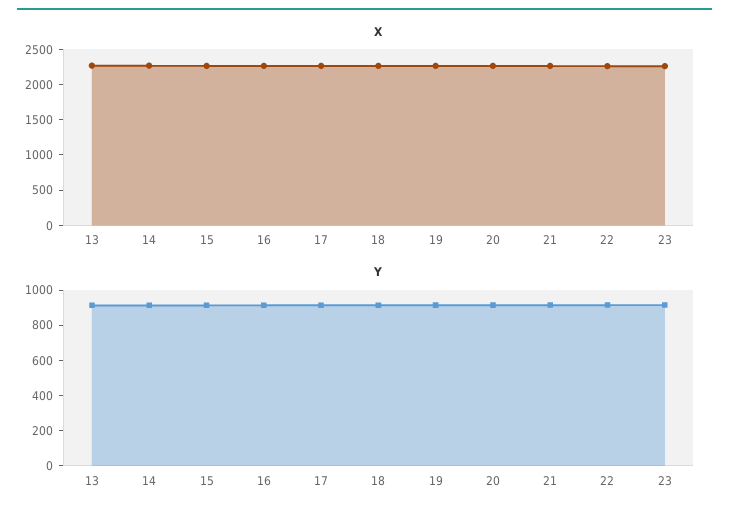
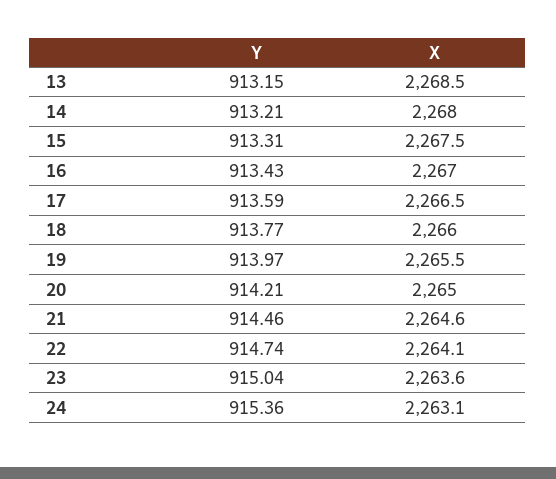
  {
    "X": {
      "13": 2268.5,
      "14": 2268,
      "15": 2267.5,
      "16": 2267,
      "17": 2266.5,
      "18": 2266,
      "19": 2265.5,
      "20": 2265,
      "21": 2264.6,
      "22": 2264.1,
-     "23": 2263.6
+     "23": 2263.6,
+     "24": 2263.1
    },
    "Y": {
      "13": 913.15,
      "14": 913.21,
      "15": 913.31,
      "16": 913.43,
      "17": 913.59,
      "18": 913.77,
      "19": 913.97,
      "20": 914.21,
      "21": 914.46,
      "22": 914.74,
-     "23": 915.04
+     "23": 915.04,
+     "24": 915.36
    }
  }

